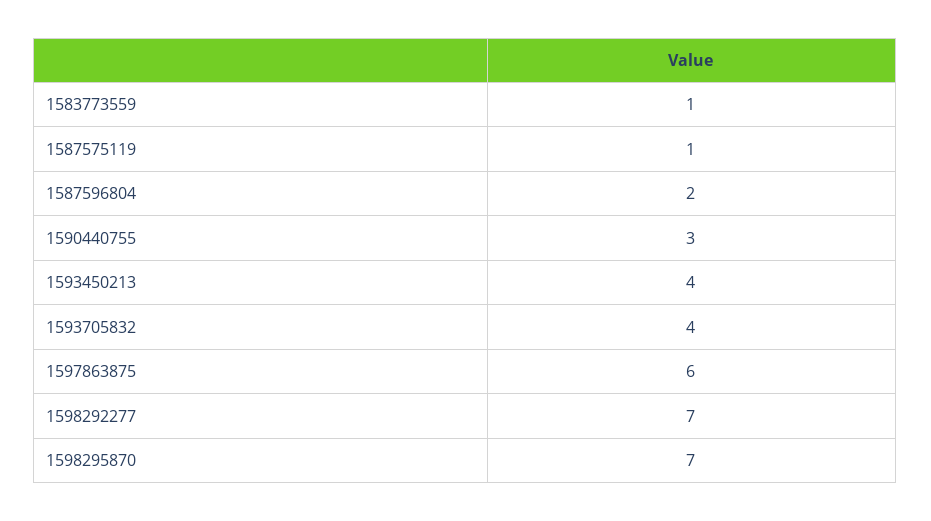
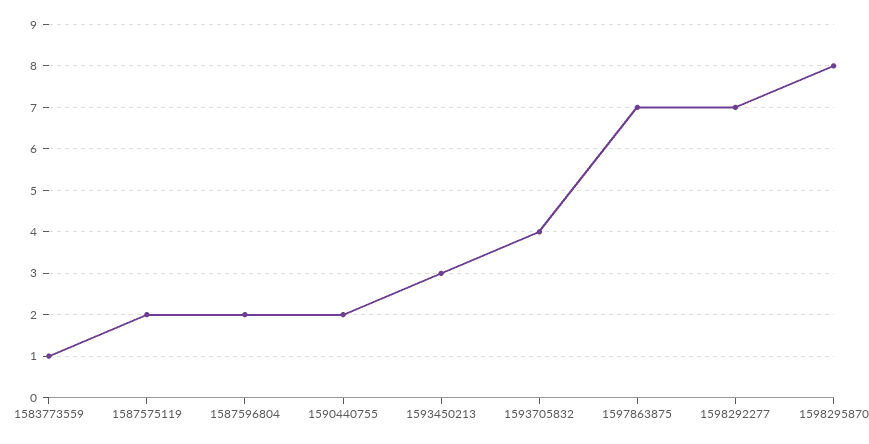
  {
    "1583773559": 1,
-   "1587575119": 1,
+   "1587575119": 2,
    "1587596804": 2,
-   "1590440755": 3,
+   "1590440755": 2,
-   "1593450213": 4,
+   "1593450213": 3,
    "1593705832": 4,
-   "1597863875": 6,
+   "1597863875": 7,
    "1598292277": 7,
-   "1598295870": 7
+   "1598295870": 8
  }

